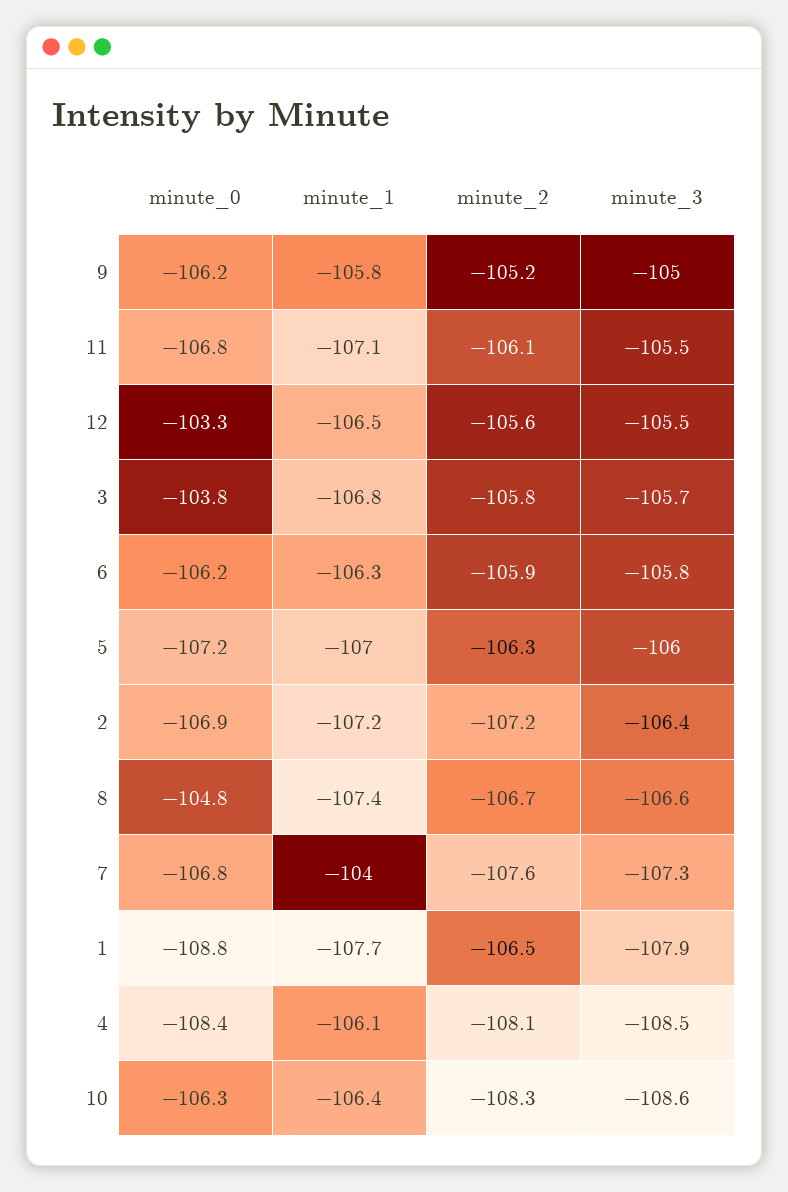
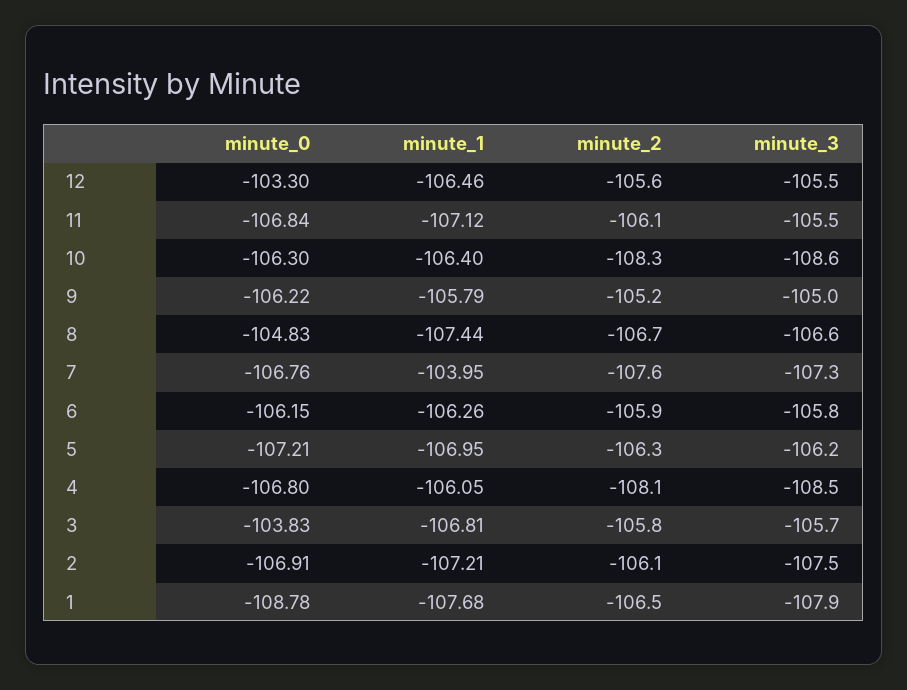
  {
    "minute_0": {
      "9": -106.22,
      "11": -106.84,
      "12": -103.3,
      "3": -103.83,
      "6": -106.15,
      "5": -107.21,
      "2": -106.91,
      "8": -104.83,
      "7": -106.76,
      "1": -108.78,
-     "4": -108.4,
+     "4": -106.8,
      "10": -106.3
    },
    "minute_1": {
      "9": -105.79,
      "11": -107.12,
      "12": -106.46,
      "3": -106.81,
      "6": -106.26,
      "5": -106.95,
      "2": -107.21,
      "8": -107.44,
      "7": -103.95,
      "1": -107.68,
      "4": -106.05,
      "10": -106.4
    },
    "minute_2": {
      "9": -105.2,
      "11": -106.1,
      "12": -105.6,
      "3": -105.8,
      "6": -105.9,
      "5": -106.3,
-     "2": -107.2,
+     "2": -106.1,
      "8": -106.7,
      "7": -107.6,
      "1": -106.5,
      "4": -108.1,
      "10": -108.3
    },
    "minute_3": {
      "9": -105,
      "11": -105.5,
      "12": -105.5,
      "3": -105.7,
      "6": -105.8,
-     "5": -106,
+     "5": -106.2,
-     "2": -106.4,
+     "2": -107.5,
      "8": -106.6,
      "7": -107.3,
      "1": -107.9,
      "4": -108.5,
      "10": -108.6
    }
  }

